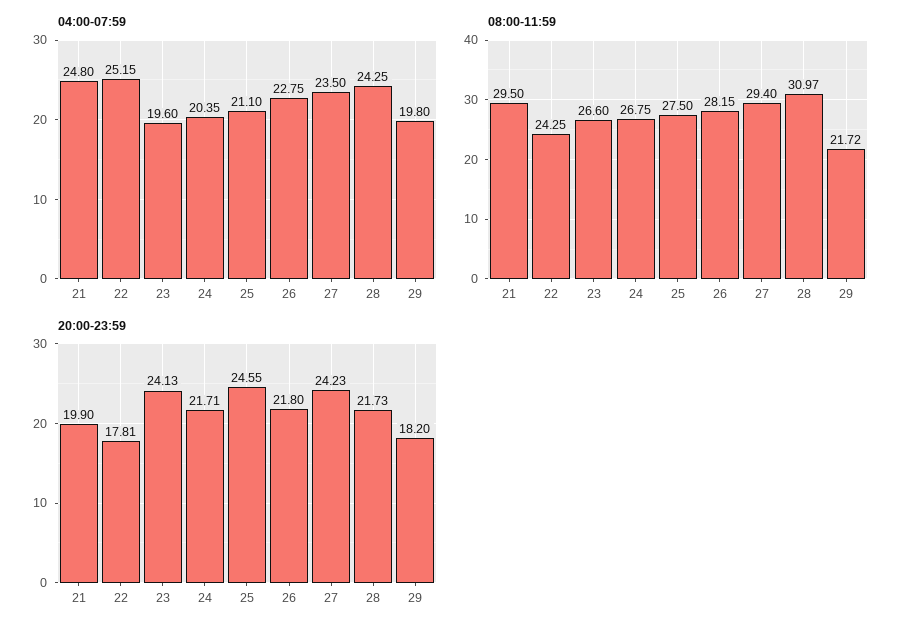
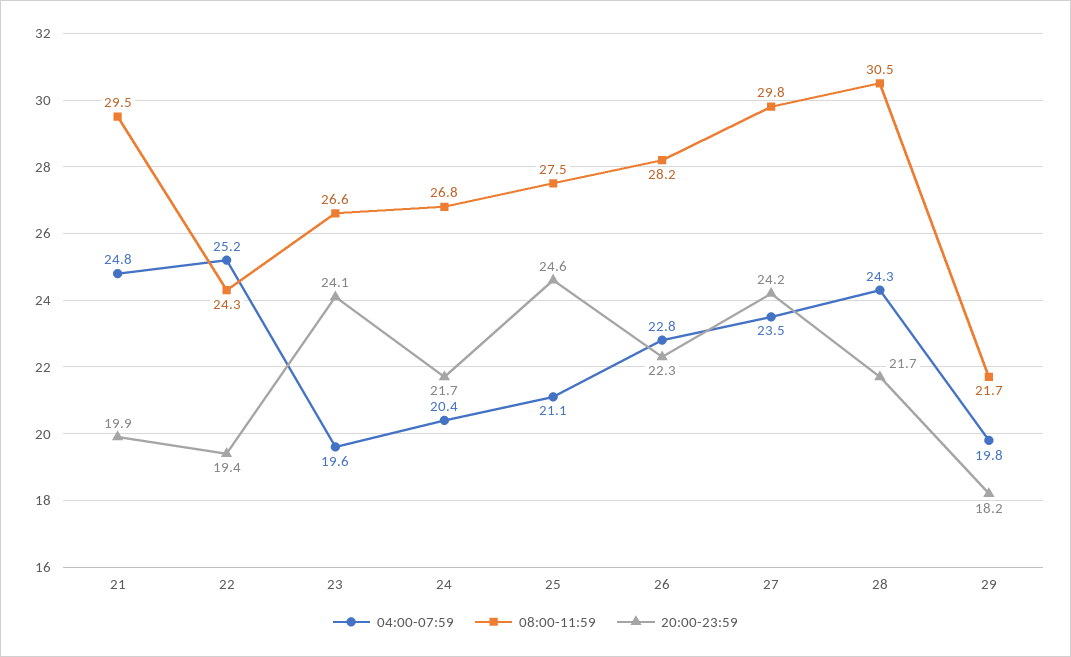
  {
    "04:00-07:59": {
      "21": 24.8,
      "22": 25.15,
      "23": 19.6,
      "24": 20.35,
      "25": 21.1,
      "26": 22.75,
      "27": 23.5,
      "28": 24.25,
      "29": 19.8
    },
    "08:00-11:59": {
      "21": 29.5,
      "22": 24.25,
      "23": 26.6,
      "24": 26.75,
      "25": 27.5,
      "26": 28.15,
-     "27": 29.4,
+     "27": 29.8,
-     "28": 30.97,
+     "28": 30.5,
      "29": 21.72
    },
    "20:00-23:59": {
      "21": 19.9,
-     "22": 17.81,
+     "22": 19.4,
      "23": 24.13,
      "24": 21.71,
      "25": 24.55,
-     "26": 21.8,
+     "26": 22.3,
      "27": 24.23,
      "28": 21.73,
      "29": 18.2
    }
  }

